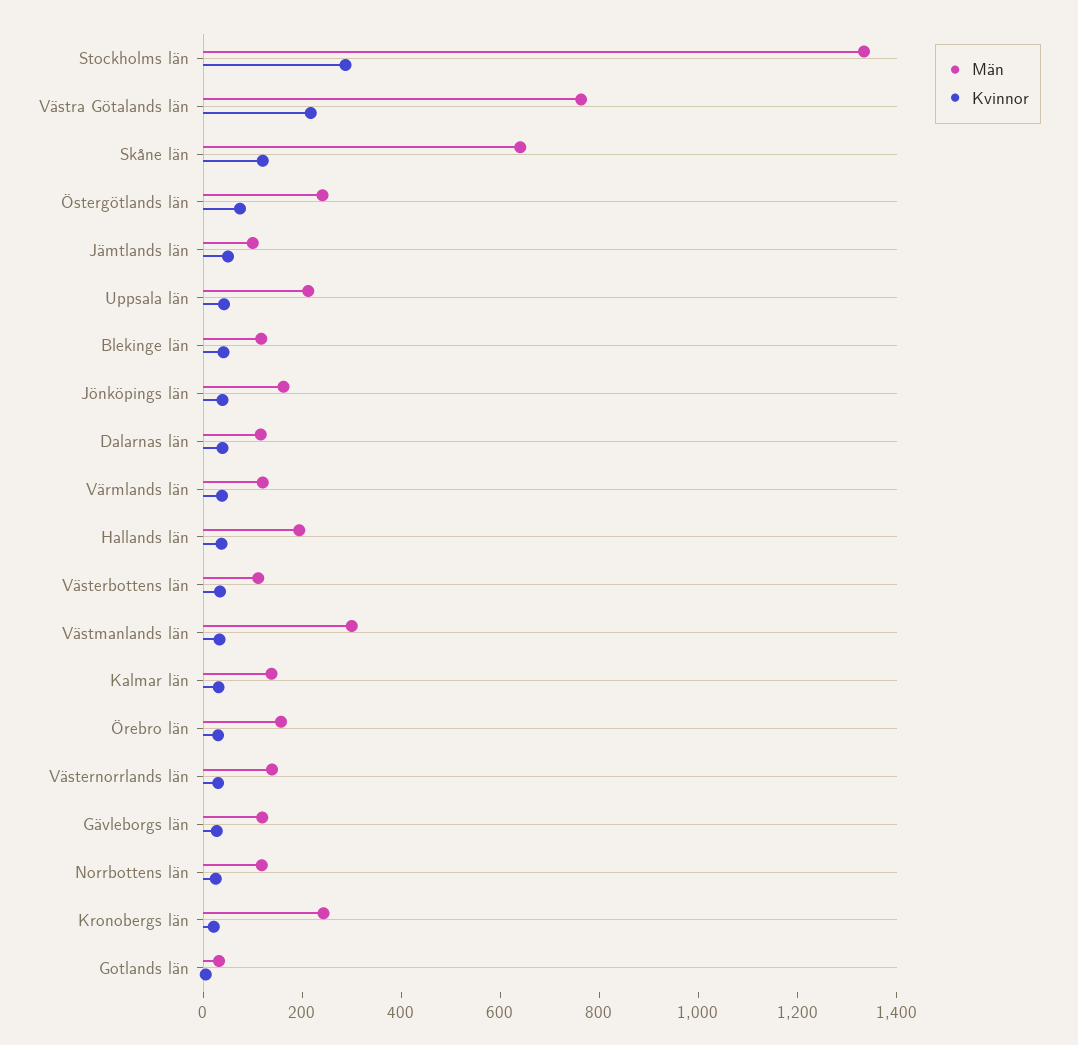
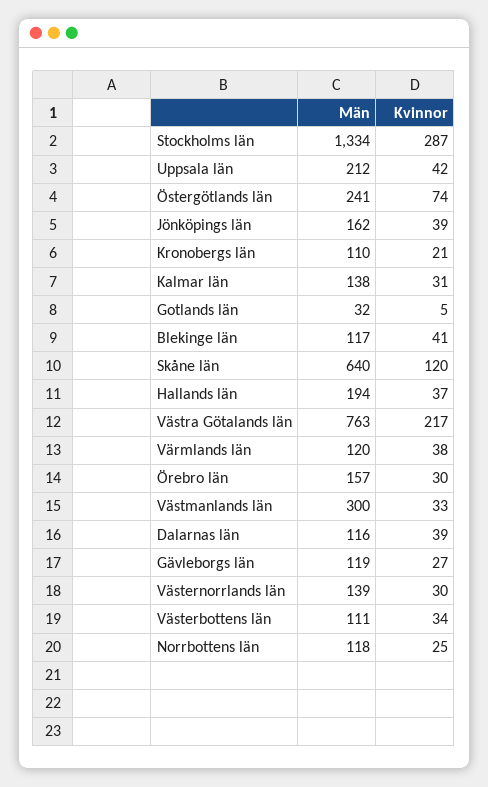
  {
    "Män": {
      "Stockholms län": 1334,
      "Västra Götalands län": 763,
      "Skåne län": 640,
      "Östergötlands län": 241,
-     "Jämtlands län": 100,
      "Uppsala län": 212,
      "Blekinge län": 117,
      "Jönköpings län": 162,
      "Dalarnas län": 116,
      "Värmlands län": 120,
      "Hallands län": 194,
      "Västerbottens län": 111,
      "Västmanlands län": 300,
      "Kalmar län": 138,
      "Örebro län": 157,
      "Västernorrlands län": 139,
      "Gävleborgs län": 119,
      "Norrbottens län": 118,
-     "Kronobergs län": 250,
+     "Kronobergs län": 110,
      "Gotlands län": 32
    },
    "Kvinnor": {
      "Stockholms län": 287,
      "Västra Götalands län": 217,
      "Skåne län": 120,
      "Östergötlands län": 74,
-     "Jämtlands län": 50,
      "Uppsala län": 42,
      "Blekinge län": 41,
      "Jönköpings län": 39,
      "Dalarnas län": 39,
      "Värmlands län": 38,
      "Hallands län": 37,
      "Västerbottens län": 34,
      "Västmanlands län": 33,
      "Kalmar län": 31,
      "Örebro län": 30,
      "Västernorrlands län": 30,
      "Gävleborgs län": 27,
      "Norrbottens län": 25,
      "Kronobergs län": 21,
      "Gotlands län": 5
    }
  }

